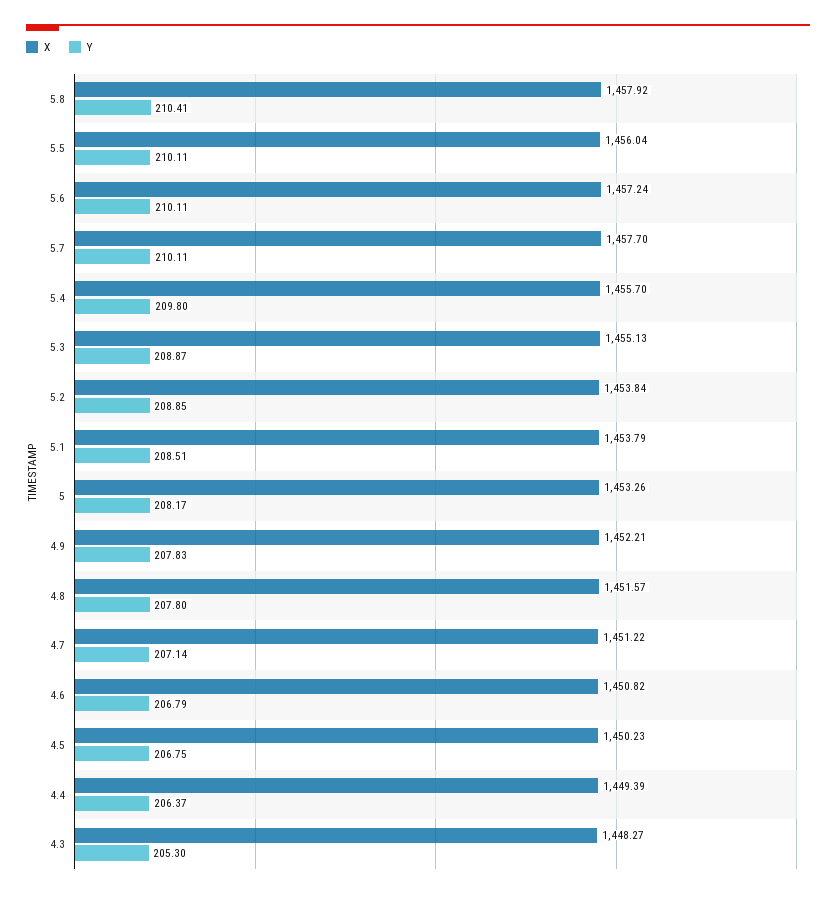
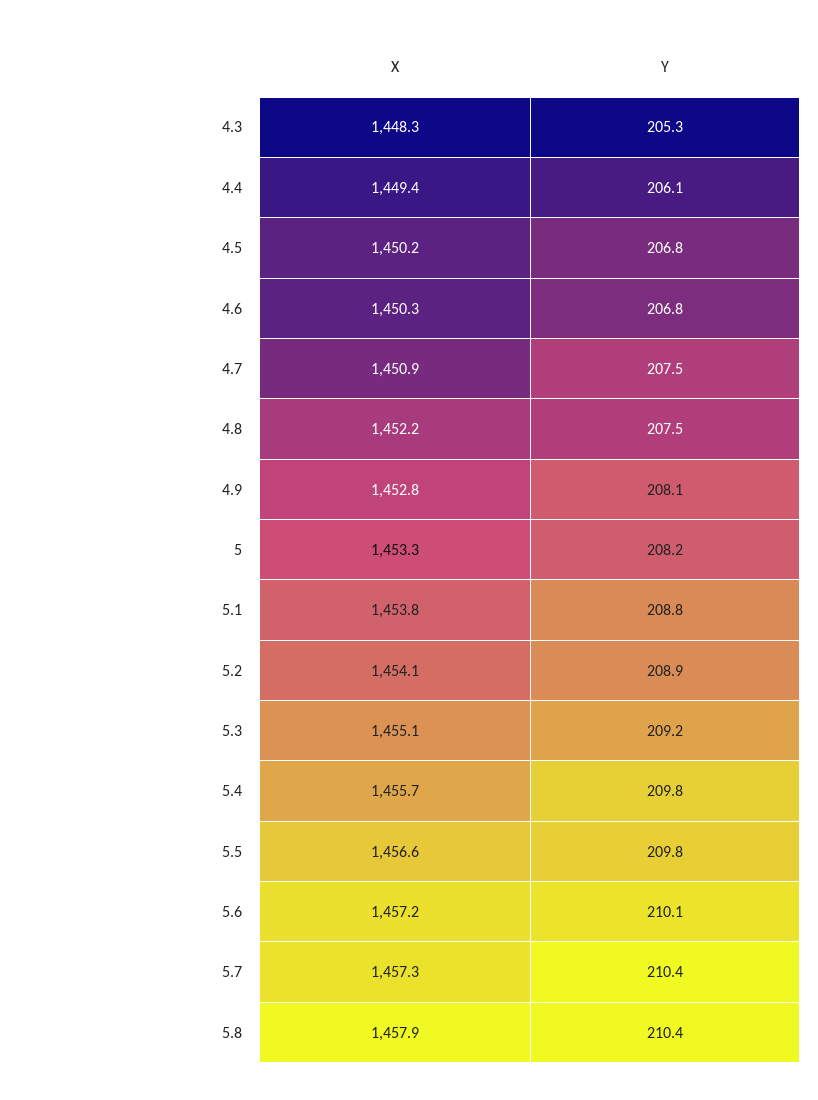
  {
    "X": {
      "5.8": 1457.92,
-     "5.5": 1456.04,
+     "5.5": 1456.6,
      "5.6": 1457.24,
-     "5.7": 1457.7,
+     "5.7": 1457.3,
      "5.4": 1455.7,
      "5.3": 1455.13,
-     "5.2": 1453.84,
+     "5.2": 1454.1,
      "5.1": 1453.79,
      "5": 1453.26,
-     "4.9": 1452.21,
+     "4.9": 1452.8,
-     "4.8": 1451.57,
+     "4.8": 1452.2,
-     "4.7": 1451.22,
+     "4.7": 1450.9,
-     "4.6": 1450.82,
+     "4.6": 1450.3,
      "4.5": 1450.23,
      "4.4": 1449.39,
      "4.3": 1448.27
    },
    "Y": {
      "5.8": 210.41,
-     "5.5": 210.11,
+     "5.5": 209.8,
      "5.6": 210.11,
-     "5.7": 210.11,
+     "5.7": 210.4,
      "5.4": 209.8,
-     "5.3": 208.87,
+     "5.3": 209.2,
      "5.2": 208.85,
-     "5.1": 208.51,
+     "5.1": 208.8,
      "5": 208.17,
-     "4.9": 207.83,
+     "4.9": 208.1,
-     "4.8": 207.8,
+     "4.8": 207.5,
-     "4.7": 207.14,
+     "4.7": 207.5,
      "4.6": 206.79,
      "4.5": 206.75,
-     "4.4": 206.37,
+     "4.4": 206.1,
      "4.3": 205.3
    }
  }

